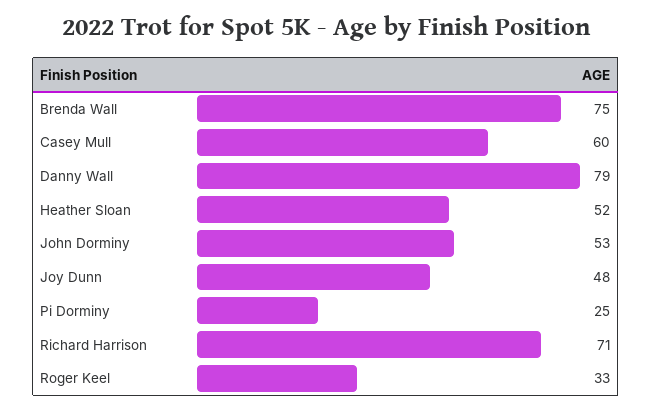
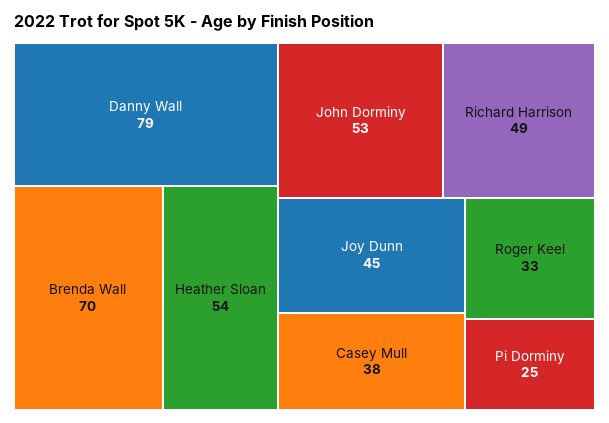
  {
-   "Brenda Wall": 75,
+   "Brenda Wall": 70,
-   "Casey Mull": 60,
+   "Casey Mull": 38,
    "Danny Wall": 79,
-   "Heather Sloan": 52,
+   "Heather Sloan": 54,
    "John Dorminy": 53,
-   "Joy Dunn": 48,
+   "Joy Dunn": 45,
    "Pi Dorminy": 25,
-   "Richard Harrison": 71,
+   "Richard Harrison": 49,
    "Roger Keel": 33
  }

